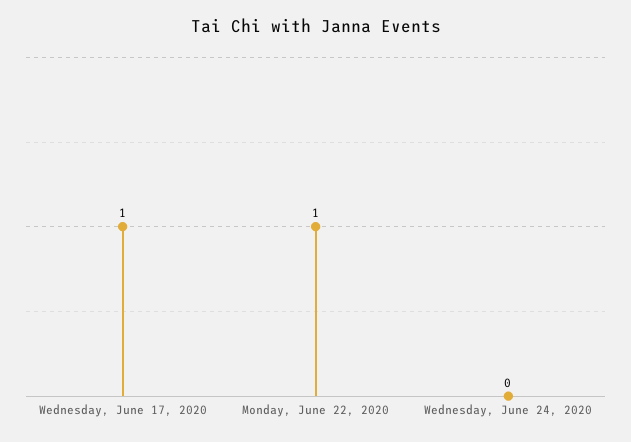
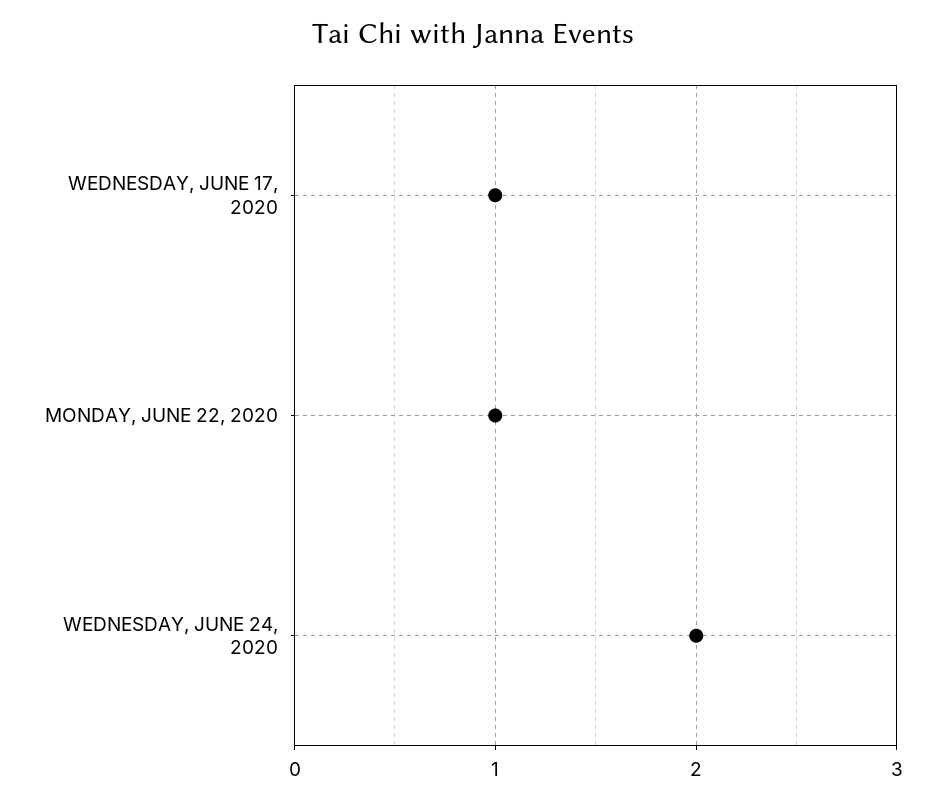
  {
    "Wednesday, June 17, 2020": 1,
    "Monday, June 22, 2020": 1,
-   "Wednesday, June 24, 2020": 0
+   "Wednesday, June 24, 2020": 2
  }

